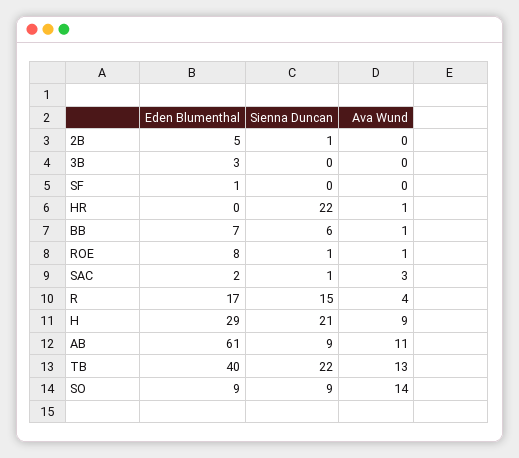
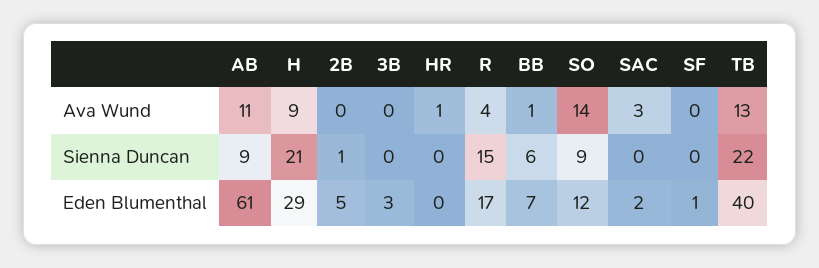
  {
    "Eden Blumenthal": {
      "2B": 5,
      "3B": 3,
      "SF": 1,
      "HR": 0,
      "BB": 7,
-     "ROE": 8,
      "SAC": 2,
      "R": 17,
      "H": 29,
      "AB": 61,
      "TB": 40,
-     "SO": 9
+     "SO": 12
    },
    "Sienna Duncan": {
      "2B": 1,
      "3B": 0,
      "SF": 0,
-     "HR": 22,
+     "HR": 0,
      "BB": 6,
-     "ROE": 1,
-     "SAC": 1,
+     "SAC": 0,
      "R": 15,
      "H": 21,
      "AB": 9,
      "TB": 22,
      "SO": 9
    },
    "Ava Wund": {
      "2B": 0,
      "3B": 0,
      "SF": 0,
      "HR": 1,
      "BB": 1,
-     "ROE": 1,
      "SAC": 3,
      "R": 4,
      "H": 9,
      "AB": 11,
      "TB": 13,
      "SO": 14
    }
  }

